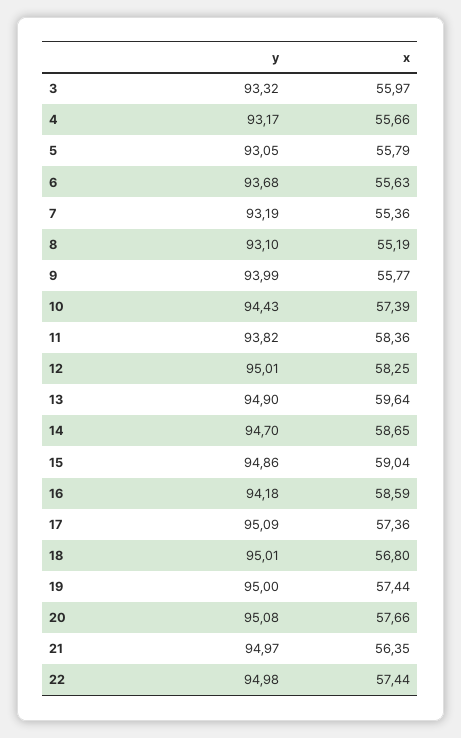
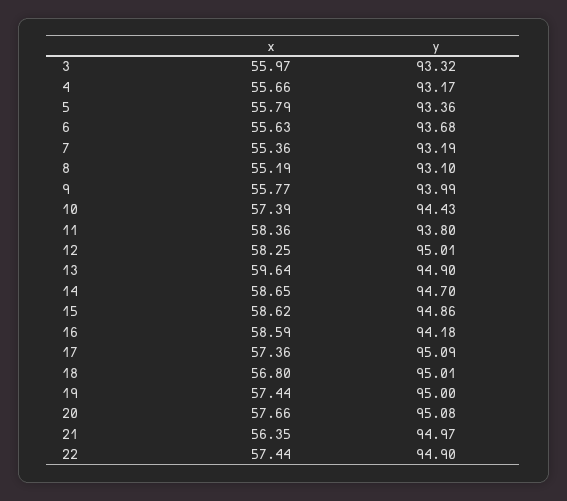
  {
    "y": {
      "3": 93.32,
      "4": 93.17,
-     "5": 93.05,
+     "5": 93.36,
      "6": 93.68,
      "7": 93.19,
      "8": 93.1,
      "9": 93.99,
      "10": 94.43,
-     "11": 93.82,
+     "11": 93.8,
      "12": 95.01,
      "13": 94.9,
      "14": 94.7,
      "15": 94.86,
      "16": 94.18,
      "17": 95.09,
      "18": 95.01,
      "19": 95,
      "20": 95.08,
      "21": 94.97,
-     "22": 94.98
+     "22": 94.9
    },
    "x": {
      "3": 55.97,
      "4": 55.66,
      "5": 55.79,
      "6": 55.63,
      "7": 55.36,
      "8": 55.19,
      "9": 55.77,
      "10": 57.39,
      "11": 58.36,
      "12": 58.25,
      "13": 59.64,
      "14": 58.65,
-     "15": 59.04,
+     "15": 58.62,
      "16": 58.59,
      "17": 57.36,
      "18": 56.8,
      "19": 57.44,
      "20": 57.66,
      "21": 56.35,
      "22": 57.44
    }
  }

